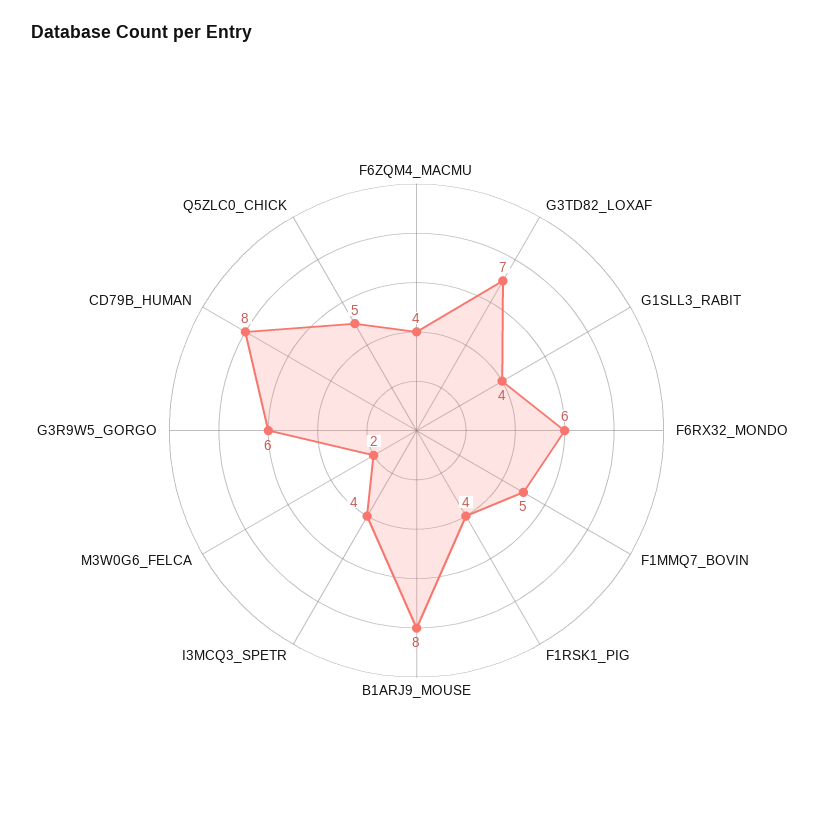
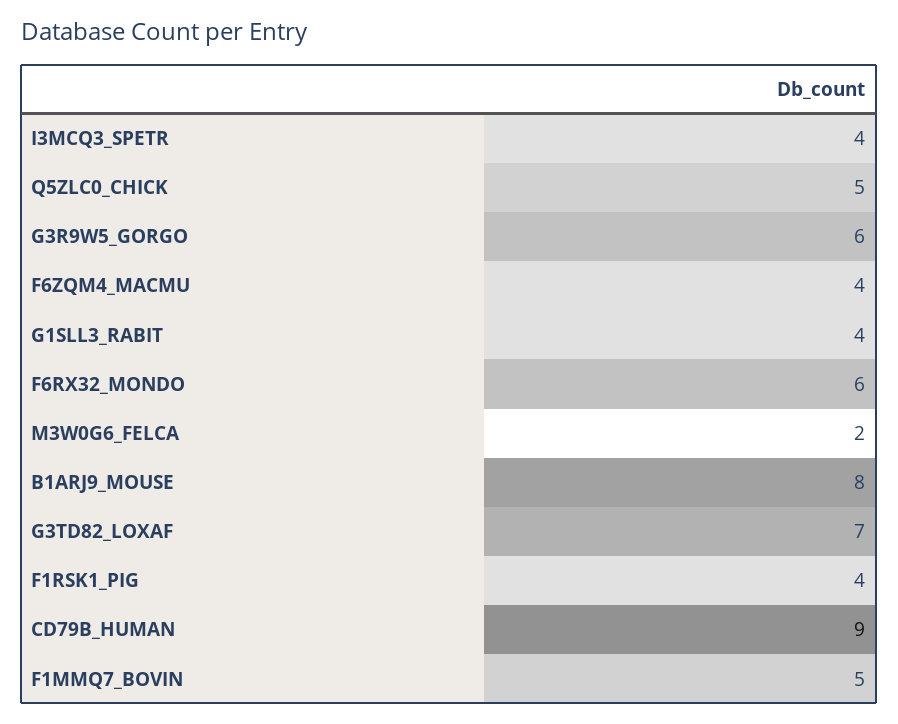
  {
    "F6ZQM4_MACMU": 4,
    "G3TD82_LOXAF": 7,
    "G1SLL3_RABIT": 4,
    "F6RX32_MONDO": 6,
    "F1MMQ7_BOVIN": 5,
    "F1RSK1_PIG": 4,
    "B1ARJ9_MOUSE": 8,
    "I3MCQ3_SPETR": 4,
    "M3W0G6_FELCA": 2,
    "G3R9W5_GORGO": 6,
-   "CD79B_HUMAN": 8,
+   "CD79B_HUMAN": 9,
    "Q5ZLC0_CHICK": 5
  }

